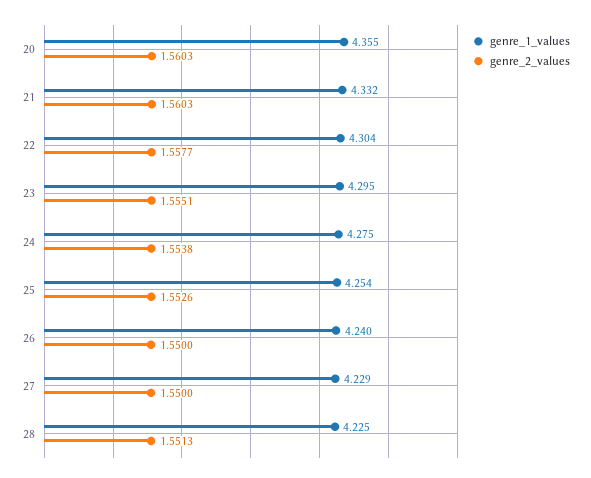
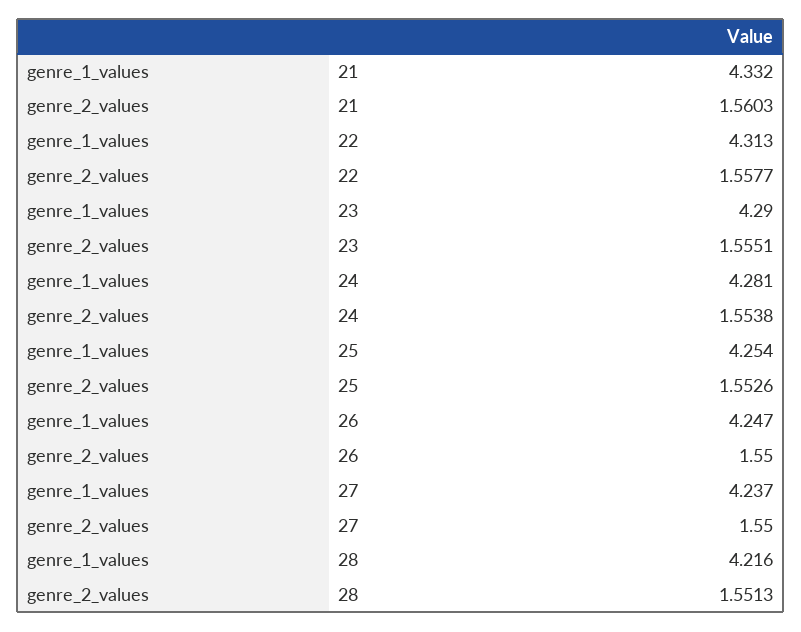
  {
    "genre_1_values": {
-     "20": 4.355,
      "21": 4.332,
-     "22": 4.304,
+     "22": 4.313,
-     "23": 4.295,
+     "23": 4.29,
-     "24": 4.275,
+     "24": 4.281,
      "25": 4.254,
-     "26": 4.24,
+     "26": 4.247,
-     "27": 4.229,
+     "27": 4.237,
-     "28": 4.225
+     "28": 4.216
    },
    "genre_2_values": {
-     "20": 1.5603,
      "21": 1.5603,
      "22": 1.5577,
      "23": 1.5551,
      "24": 1.5538,
      "25": 1.5526,
      "26": 1.55,
      "27": 1.55,
      "28": 1.5513
    }
  }

